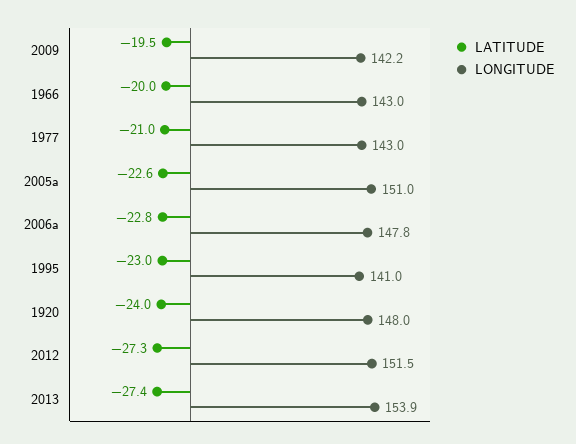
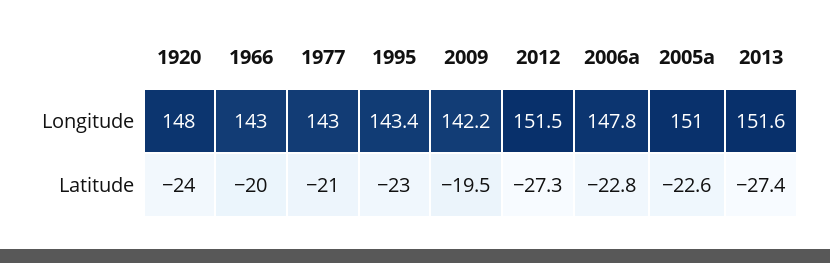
  {
    "LATITUDE": {
      "2009": -19.5,
      "1966": -20,
      "1977": -21,
      "2005a": -22.6,
      "2006a": -22.8,
      "1995": -23,
      "1920": -24,
      "2012": -27.3,
      "2013": -27.4
    },
    "LONGITUDE": {
      "2009": 142.2,
      "1966": 143,
      "1977": 143,
      "2005a": 151,
      "2006a": 147.8,
-     "1995": 141,
+     "1995": 143.4,
      "1920": 148,
      "2012": 151.5,
-     "2013": 153.9
+     "2013": 151.6
    }
  }

